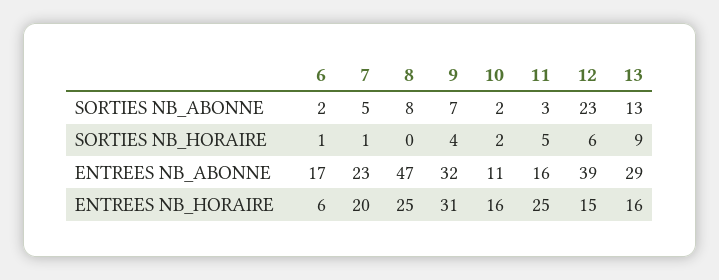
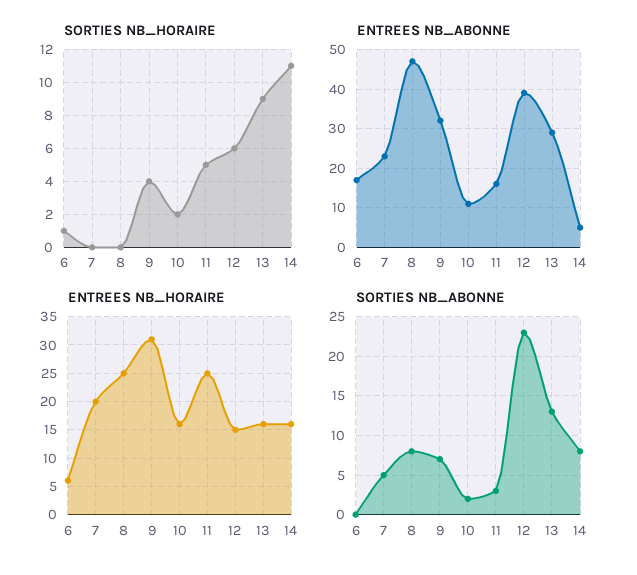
  {
    "SORTIES NB_ABONNE": {
-     "6": 2,
+     "6": 0,
      "7": 5,
      "8": 8,
      "9": 7,
      "10": 2,
      "11": 3,
      "12": 23,
-     "13": 13
+     "13": 13,
+     "14": 8
    },
    "SORTIES NB_HORAIRE": {
      "6": 1,
-     "7": 1,
+     "7": 0,
      "8": 0,
      "9": 4,
      "10": 2,
      "11": 5,
      "12": 6,
-     "13": 9
+     "13": 9,
+     "14": 11
    },
    "ENTREES NB_ABONNE": {
      "6": 17,
      "7": 23,
      "8": 47,
      "9": 32,
      "10": 11,
      "11": 16,
      "12": 39,
-     "13": 29
+     "13": 29,
+     "14": 5
    },
    "ENTREES NB_HORAIRE": {
      "6": 6,
      "7": 20,
      "8": 25,
      "9": 31,
      "10": 16,
      "11": 25,
      "12": 15,
-     "13": 16
+     "13": 16,
+     "14": 15
    }
  }

